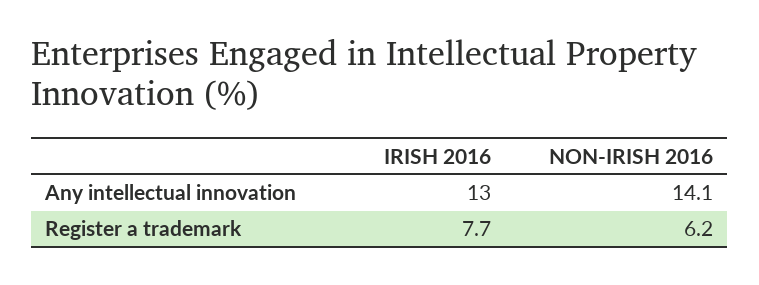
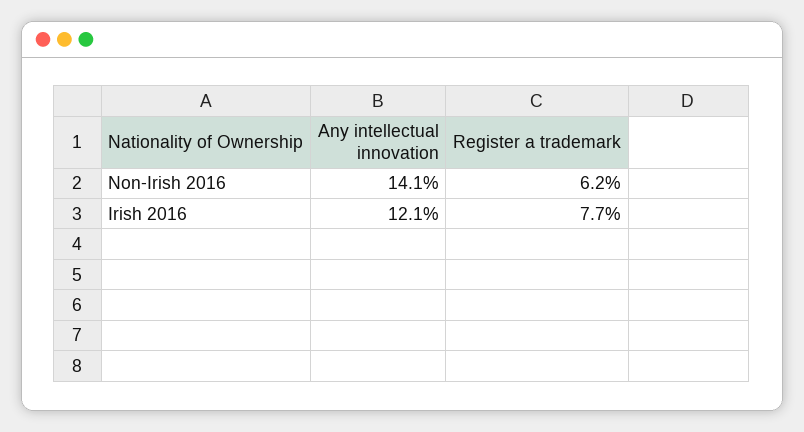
  {
    "IRISH 2016": {
-     "Any intellectual innovation": 13,
+     "Any intellectual innovation": 12.1,
      "Register a trademark": 7.7
    },
    "NON-IRISH 2016": {
      "Any intellectual innovation": 14.1,
      "Register a trademark": 6.2
    }
  }

